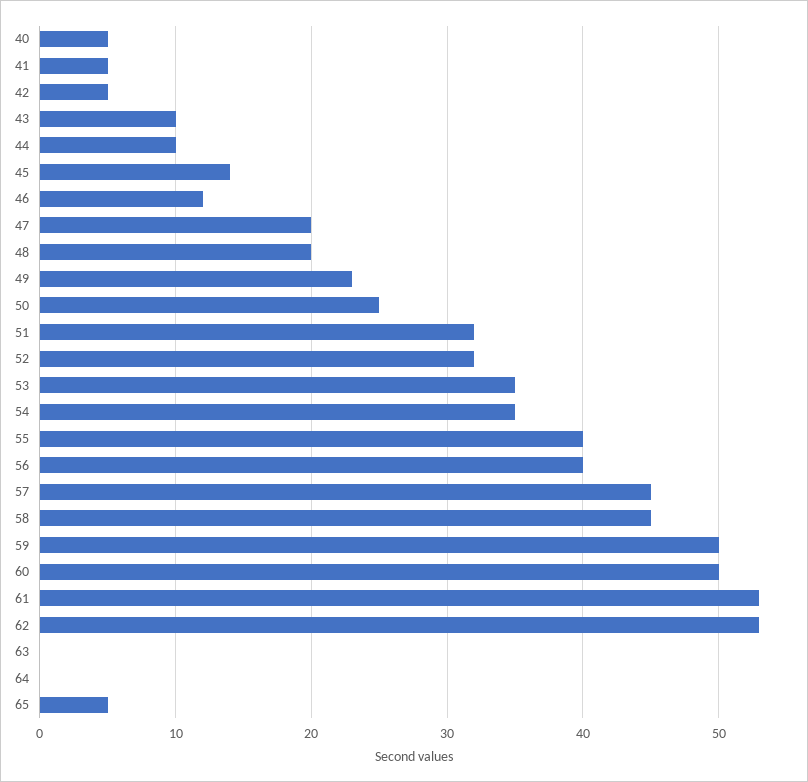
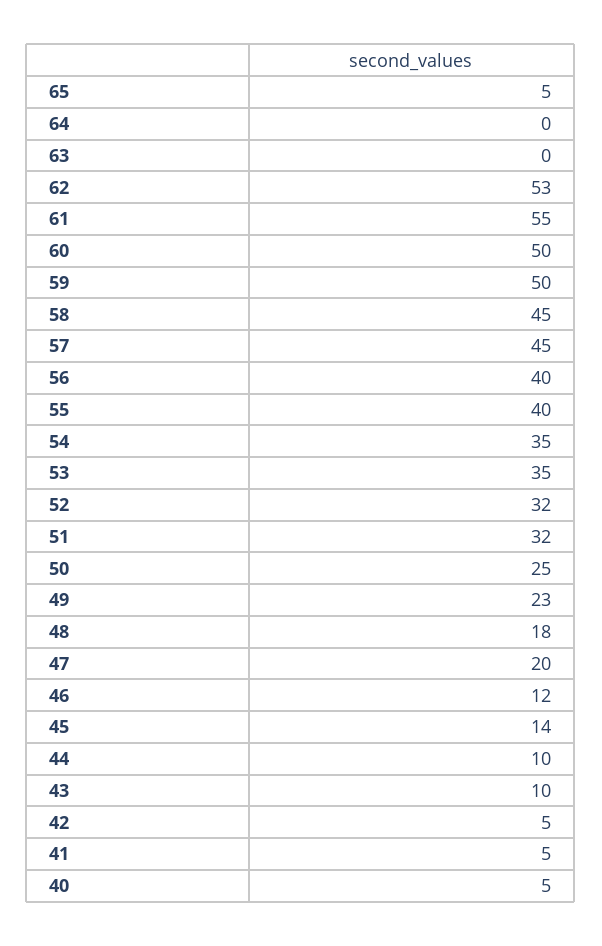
  {
    "40": 5,
    "41": 5,
    "42": 5,
    "43": 10,
    "44": 10,
    "45": 14,
    "46": 12,
    "47": 20,
-   "48": 20,
+   "48": 18,
    "49": 23,
    "50": 25,
    "51": 32,
    "52": 32,
    "53": 35,
    "54": 35,
    "55": 40,
    "56": 40,
    "57": 45,
    "58": 45,
    "59": 50,
    "60": 50,
-   "61": 53,
+   "61": 55,
    "62": 53,
    "63": 0,
    "64": 0,
    "65": 5
  }

